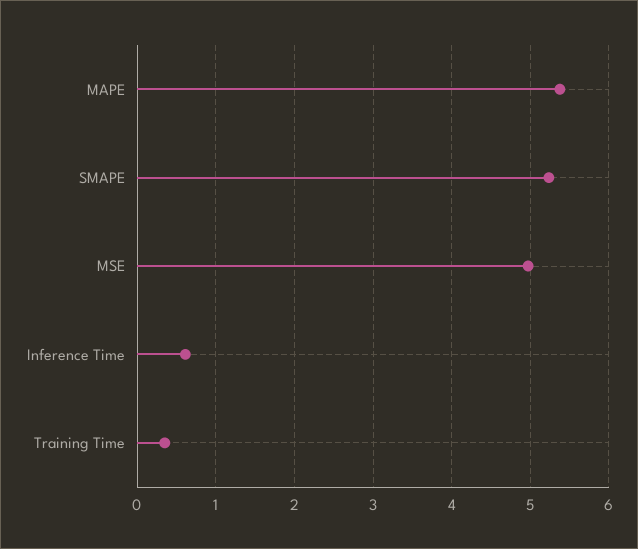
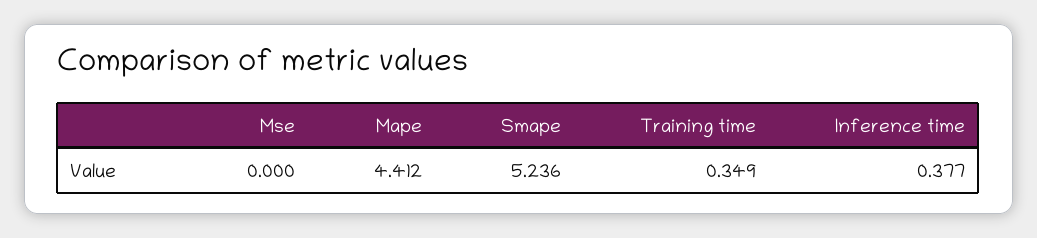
  {
-   "MAPE": 5.4,
+   "MAPE": 4.412,
    "SMAPE": 5.236,
-   "MSE": 5,
+   "MSE": 0,
-   "Inference Time": 0.6,
+   "Inference Time": 0.377,
    "Training Time": 0.349
  }

